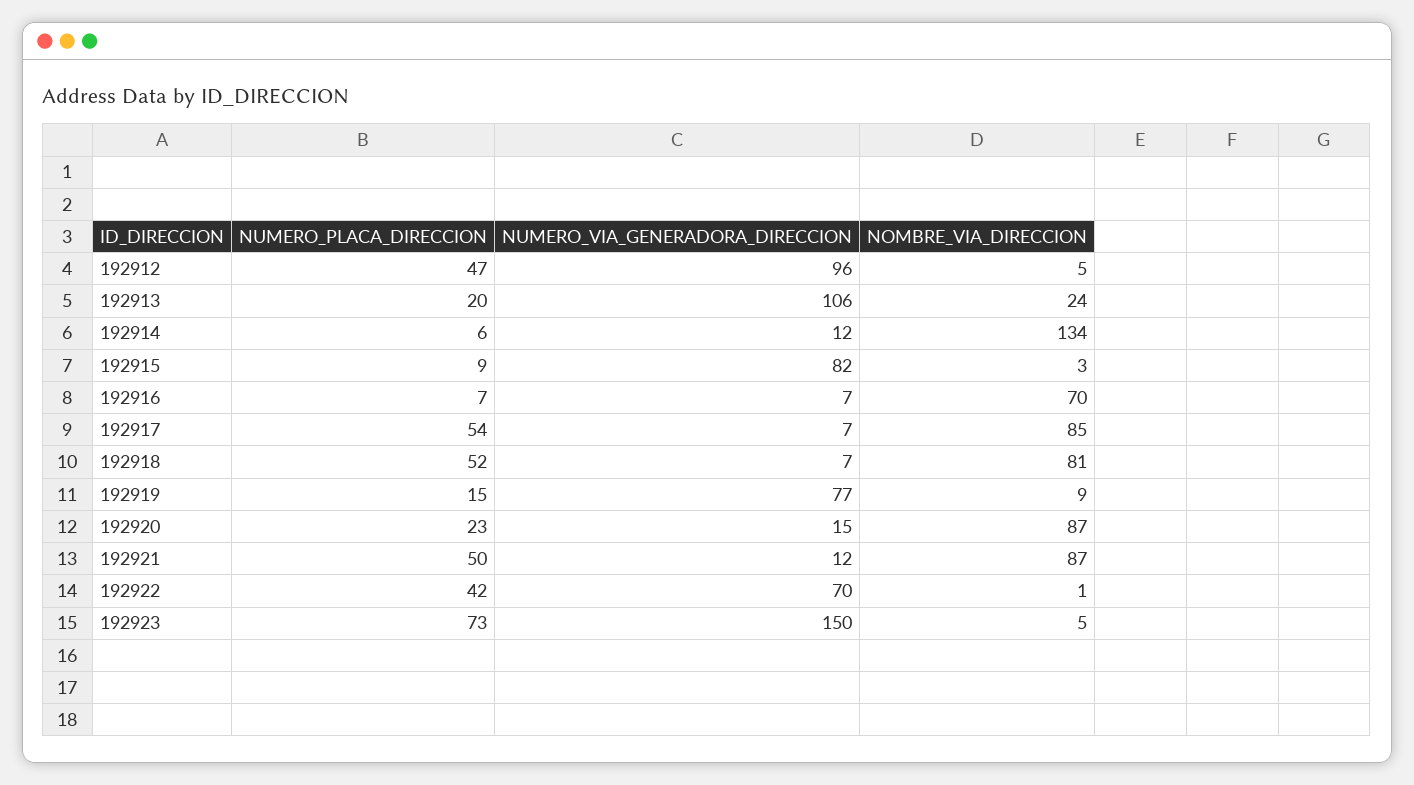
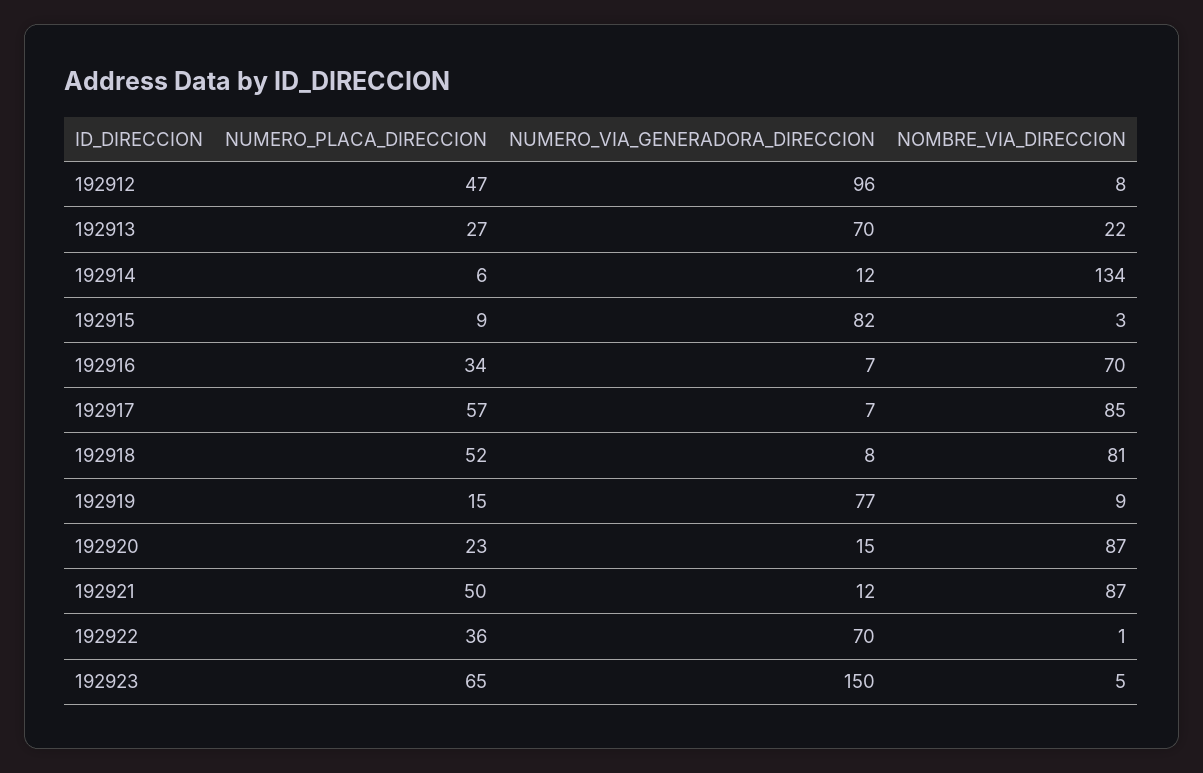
  {
    "NUMERO_PLACA_DIRECCION": {
      "192912": 47,
-     "192913": 20,
+     "192913": 27,
      "192914": 6,
      "192915": 9,
-     "192916": 7,
+     "192916": 34,
-     "192917": 54,
+     "192917": 57,
      "192918": 52,
      "192919": 15,
      "192920": 23,
      "192921": 50,
-     "192922": 42,
+     "192922": 36,
-     "192923": 73
+     "192923": 65
    },
    "NUMERO_VIA_GENERADORA_DIRECCION": {
      "192912": 96,
-     "192913": 106,
+     "192913": 70,
      "192914": 12,
      "192915": 82,
      "192916": 7,
      "192917": 7,
-     "192918": 7,
+     "192918": 8,
      "192919": 77,
      "192920": 15,
      "192921": 12,
      "192922": 70,
      "192923": 150
    },
    "NOMBRE_VIA_DIRECCION": {
-     "192912": 5,
+     "192912": 8,
-     "192913": 24,
+     "192913": 22,
      "192914": 134,
      "192915": 3,
      "192916": 70,
      "192917": 85,
      "192918": 81,
      "192919": 9,
      "192920": 87,
      "192921": 87,
      "192922": 1,
      "192923": 5
    }
  }

